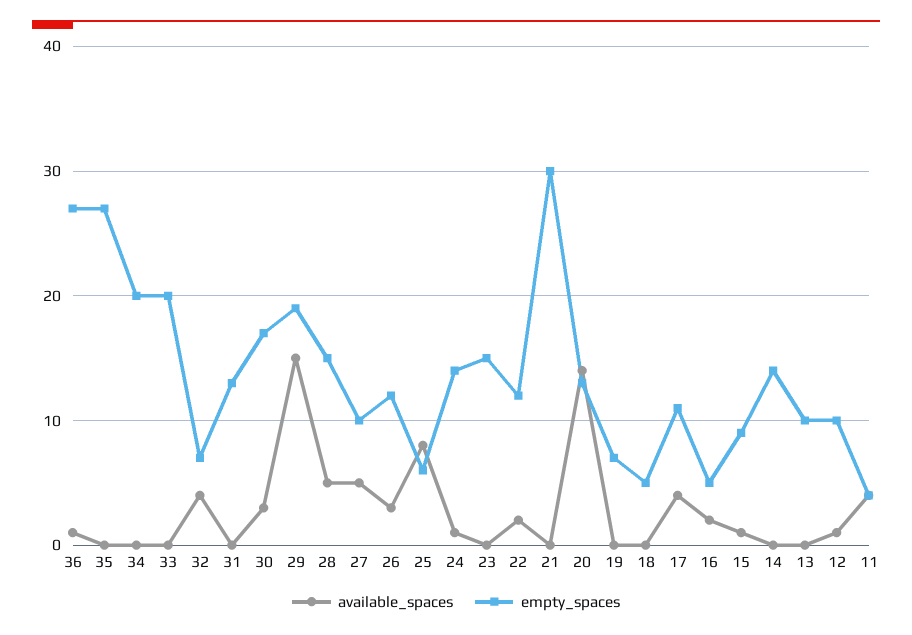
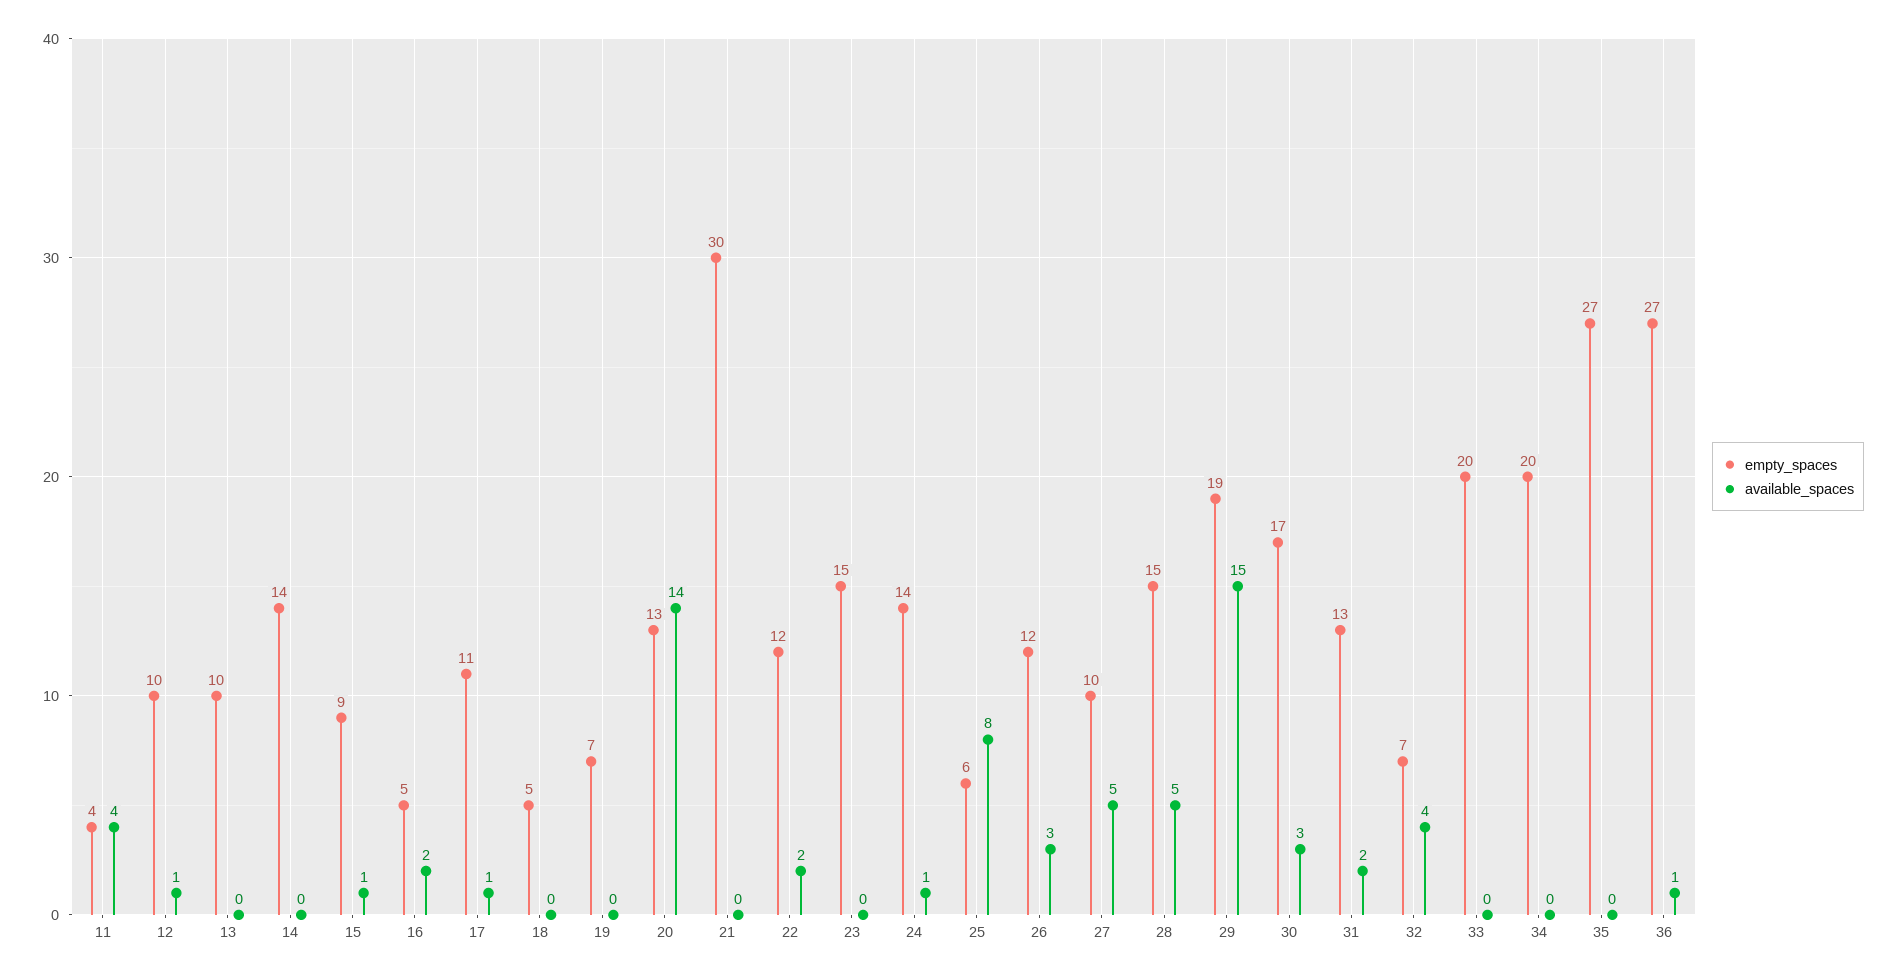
  {
    "available_spaces": {
      "36": 1,
      "35": 0,
      "34": 0,
      "33": 0,
      "32": 4,
-     "31": 0,
+     "31": 2,
      "30": 3,
      "29": 15,
      "28": 5,
      "27": 5,
      "26": 3,
      "25": 8,
      "24": 1,
      "23": 0,
      "22": 2,
      "21": 0,
      "20": 14,
      "19": 0,
      "18": 0,
-     "17": 4,
+     "17": 1,
      "16": 2,
      "15": 1,
      "14": 0,
      "13": 0,
      "12": 1,
      "11": 4
    },
    "empty_spaces": {
      "36": 27,
      "35": 27,
      "34": 20,
      "33": 20,
      "32": 7,
      "31": 13,
      "30": 17,
      "29": 19,
      "28": 15,
      "27": 10,
      "26": 12,
      "25": 6,
      "24": 14,
      "23": 15,
      "22": 12,
      "21": 30,
      "20": 13,
      "19": 7,
      "18": 5,
      "17": 11,
      "16": 5,
      "15": 9,
      "14": 14,
      "13": 10,
      "12": 10,
      "11": 4
    }
  }

